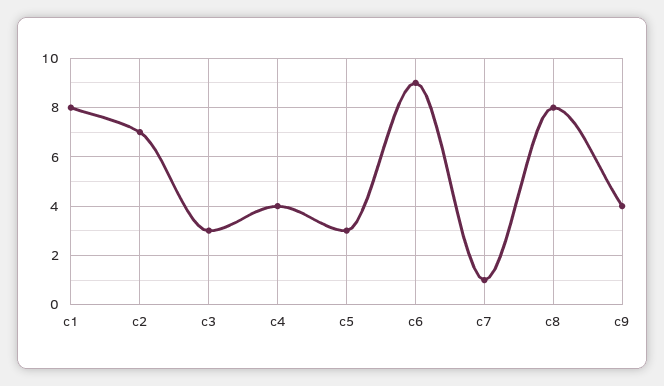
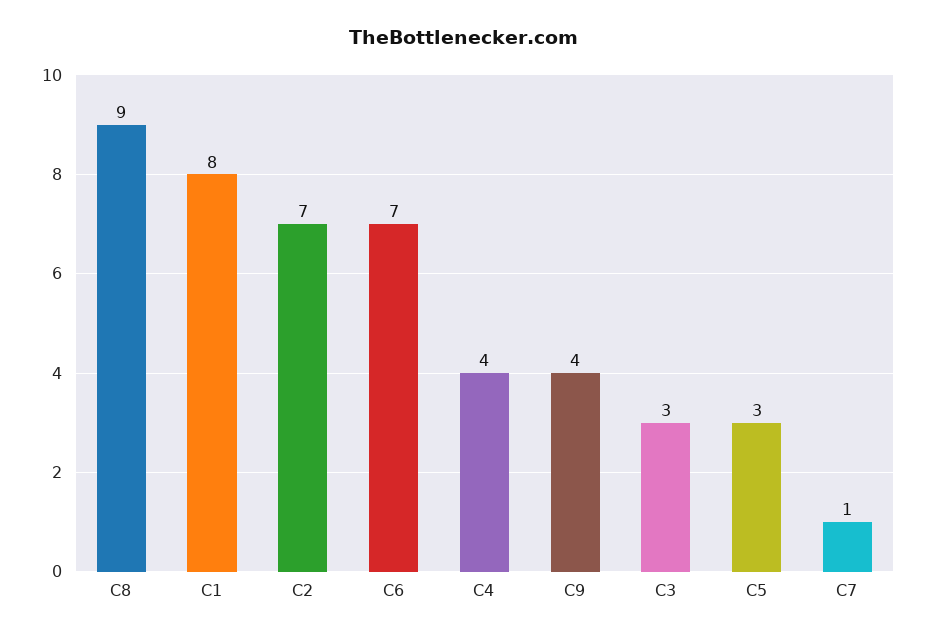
  {
    "c1": 8,
    "c2": 7,
    "c3": 3,
    "c4": 4,
    "c5": 3,
-   "c6": 9,
+   "c6": 7,
    "c7": 1,
-   "c8": 8,
+   "c8": 9,
    "c9": 4
  }

